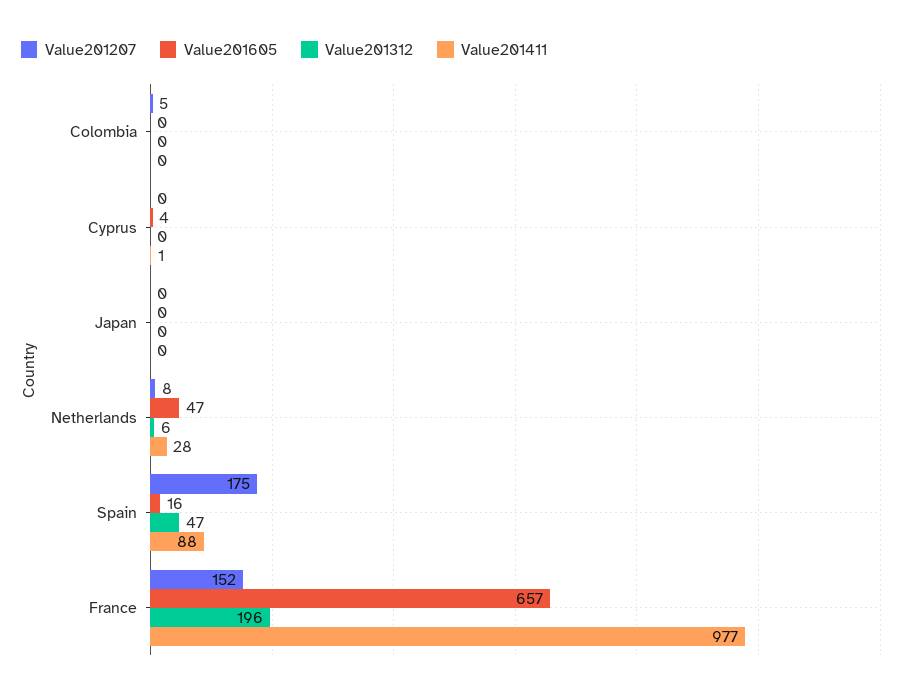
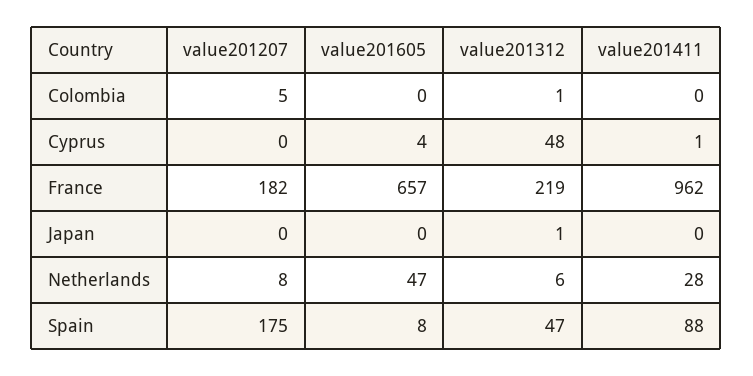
  {
    "Value201207": {
      "Colombia": 5,
      "Cyprus": 0,
      "Japan": 0,
      "Netherlands": 8,
      "Spain": 175,
-     "France": 152
+     "France": 182
    },
    "Value201605": {
      "Colombia": 0,
      "Cyprus": 4,
      "Japan": 0,
      "Netherlands": 47,
-     "Spain": 16,
+     "Spain": 8,
      "France": 657
    },
    "Value201312": {
-     "Colombia": 0,
+     "Colombia": 1,
-     "Cyprus": 0,
+     "Cyprus": 48,
-     "Japan": 0,
+     "Japan": 1,
      "Netherlands": 6,
      "Spain": 47,
-     "France": 196
+     "France": 219
    },
    "Value201411": {
      "Colombia": 0,
      "Cyprus": 1,
      "Japan": 0,
      "Netherlands": 28,
      "Spain": 88,
-     "France": 977
+     "France": 962
    }
  }

